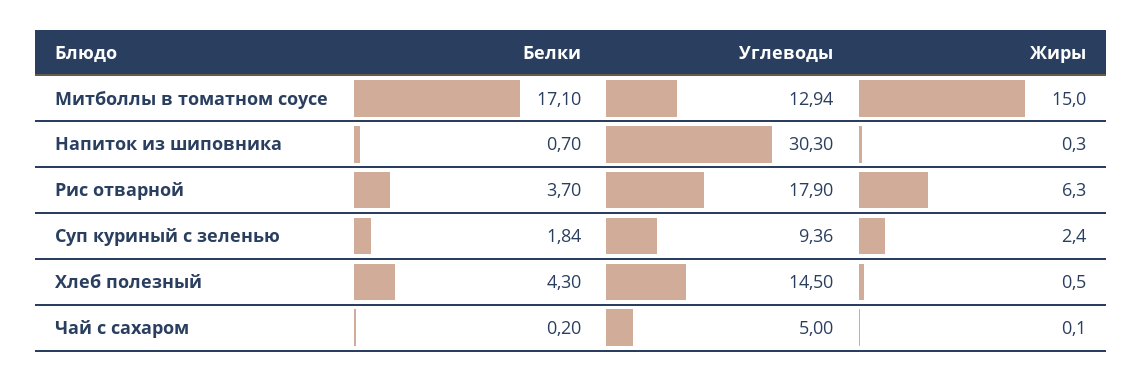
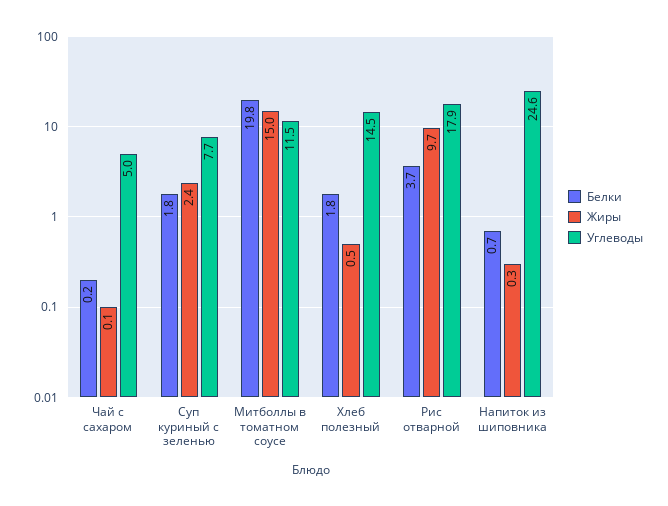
  {
    "Белки": {
-     "Митболлы в томатном соусе": 17.1,
+     "Митболлы в томатном соусе": 19.8,
      "Напиток из шиповника": 0.7,
      "Рис отварной": 3.7,
      "Суп куриный с зеленью": 1.84,
-     "Хлеб полезный": 4.3,
+     "Хлеб полезный": 1.8,
      "Чай с сахаром": 0.2
    },
    "Углеводы": {
-     "Митболлы в томатном соусе": 12.94,
+     "Митболлы в томатном соусе": 11.5,
-     "Напиток из шиповника": 30.3,
+     "Напиток из шиповника": 24.6,
      "Рис отварной": 17.9,
-     "Суп куриный с зеленью": 9.36,
+     "Суп куриный с зеленью": 7.7,
      "Хлеб полезный": 14.5,
      "Чай с сахаром": 5
    },
    "Жиры": {
      "Митболлы в томатном соусе": 15,
      "Напиток из шиповника": 0.3,
-     "Рис отварной": 6.3,
+     "Рис отварной": 9.7,
      "Суп куриный с зеленью": 2.4,
      "Хлеб полезный": 0.5,
      "Чай с сахаром": 0.1
    }
  }

